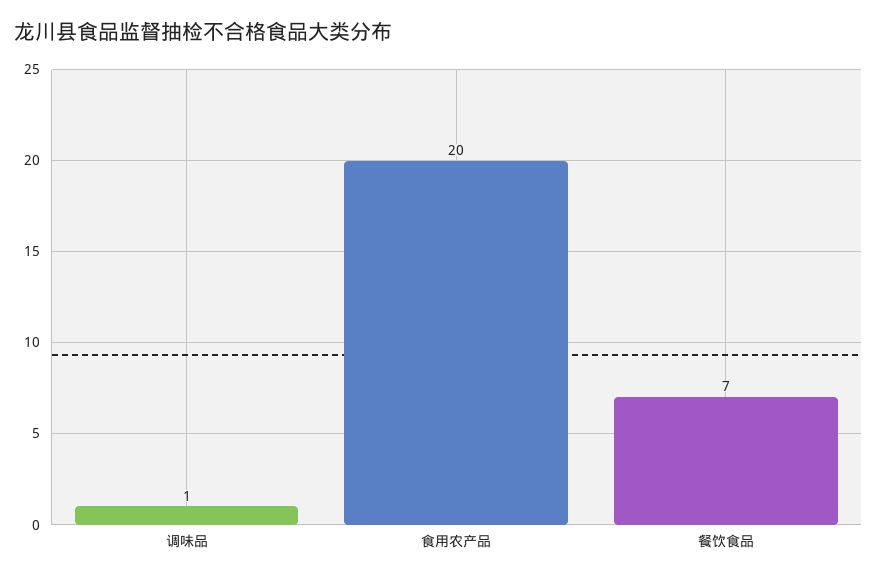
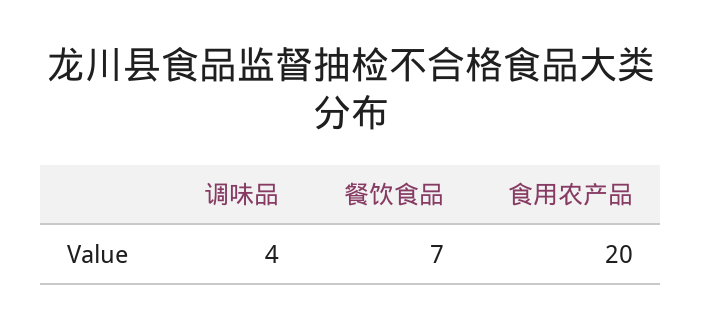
  {
-   "调味品": 1,
+   "调味品": 4,
    "食用农产品": 20,
    "餐饮食品": 7
  }

